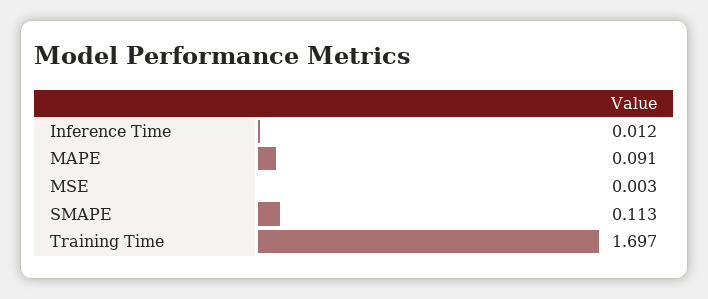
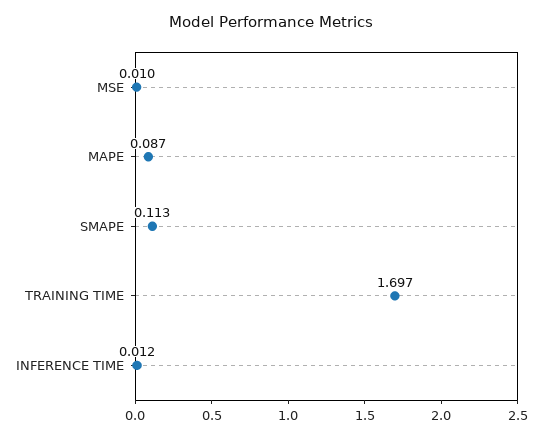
  {
    "Inference Time": 0.012,
-   "MAPE": 0.091,
+   "MAPE": 0.087,
-   "MSE": 0.003,
+   "MSE": 0.01,
    "SMAPE": 0.113,
    "Training Time": 1.697
  }

